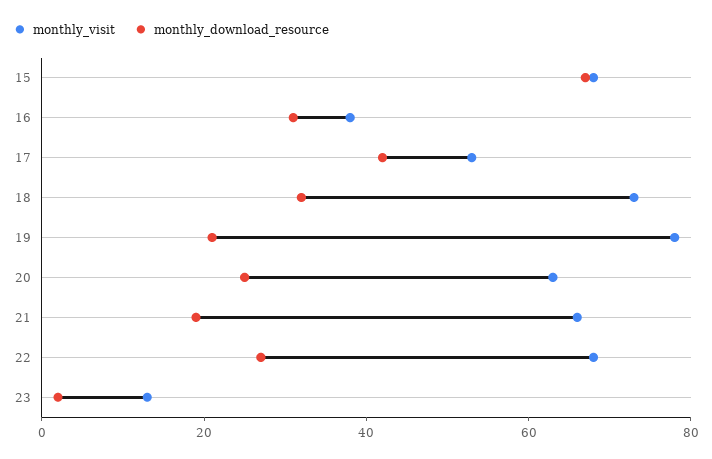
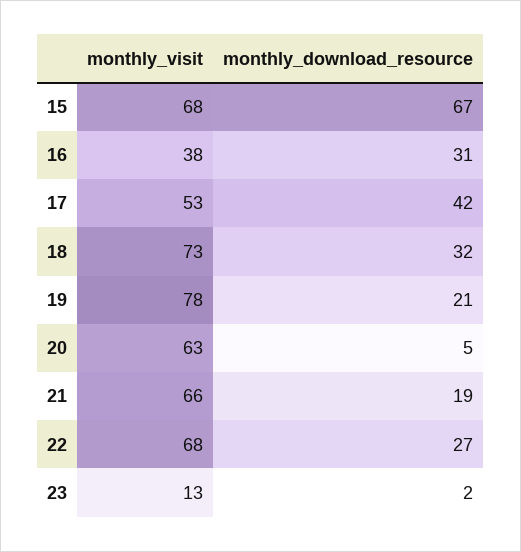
  {
    "monthly_visit": {
      "15": 68,
      "16": 38,
      "17": 53,
      "18": 73,
      "19": 78,
      "20": 63,
      "21": 66,
      "22": 68,
      "23": 13
    },
    "monthly_download_resource": {
      "15": 67,
      "16": 31,
      "17": 42,
      "18": 32,
      "19": 21,
-     "20": 25,
+     "20": 5,
      "21": 19,
      "22": 27,
      "23": 2
    }
  }

